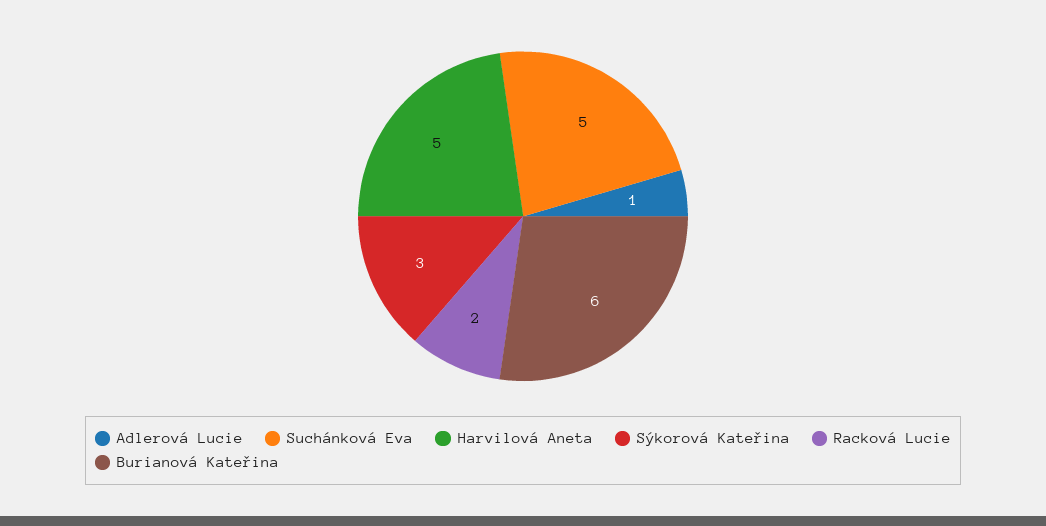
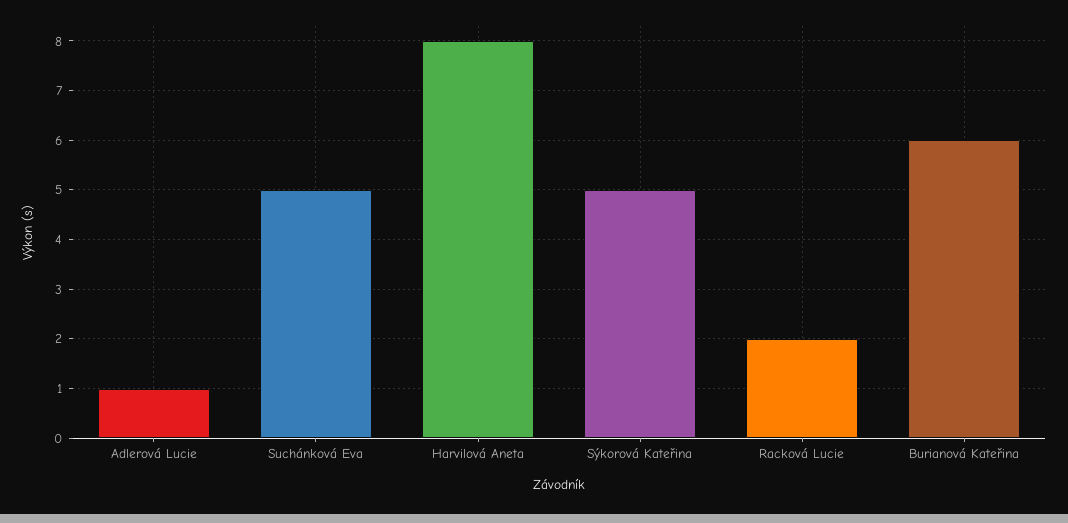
  {
    "Adlerová Lucie": 1,
    "Suchánková Eva": 5,
-   "Harvilová Aneta": 5,
+   "Harvilová Aneta": 8,
-   "Sýkorová Kateřina": 3,
+   "Sýkorová Kateřina": 5,
    "Racková Lucie": 2,
    "Burianová Kateřina": 6
  }

